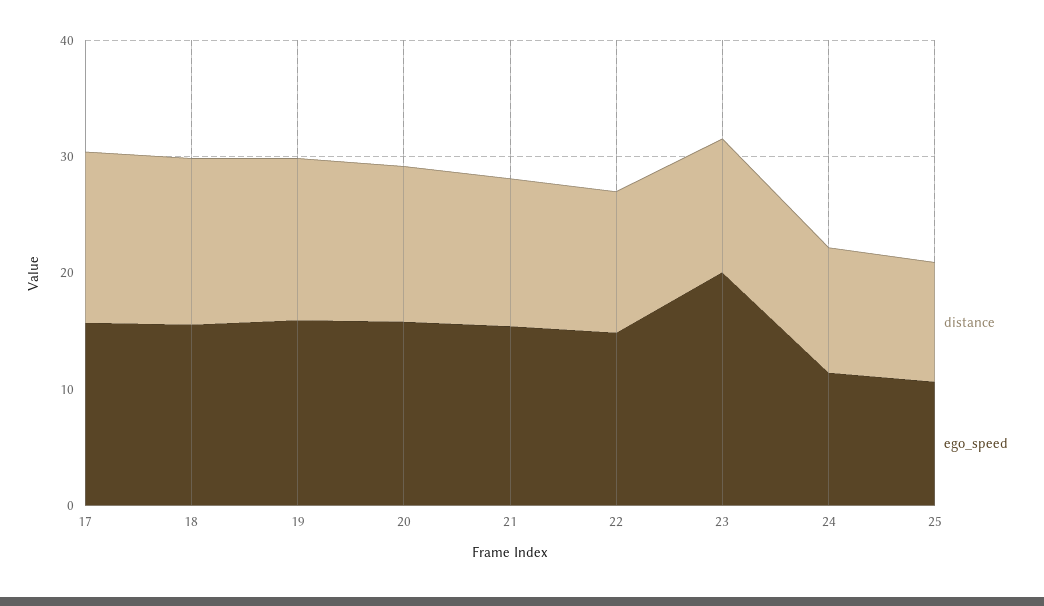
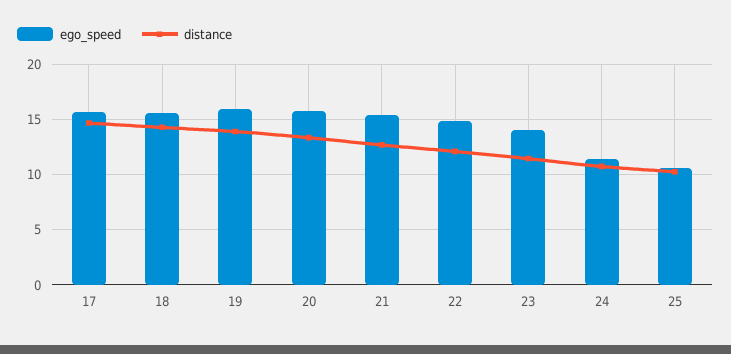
  {
    "distance": {
      "17": 15,
      "18": 14,
      "19": 14,
      "20": 13,
      "21": 13,
      "22": 12,
      "23": 11,
      "24": 11,
      "25": 10
    },
    "ego_speed": {
      "17": 16,
      "18": 16,
      "19": 16,
      "20": 16,
      "21": 15,
      "22": 15,
-     "23": 20,
+     "23": 14,
      "24": 11,
      "25": 11
    }
  }

